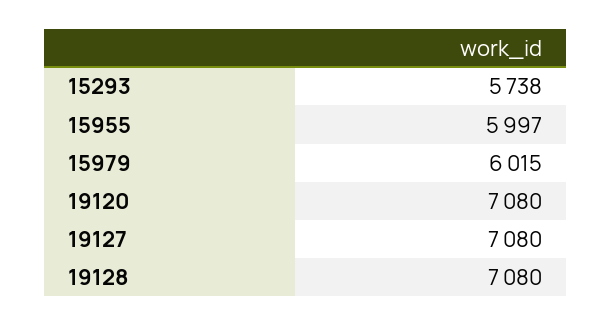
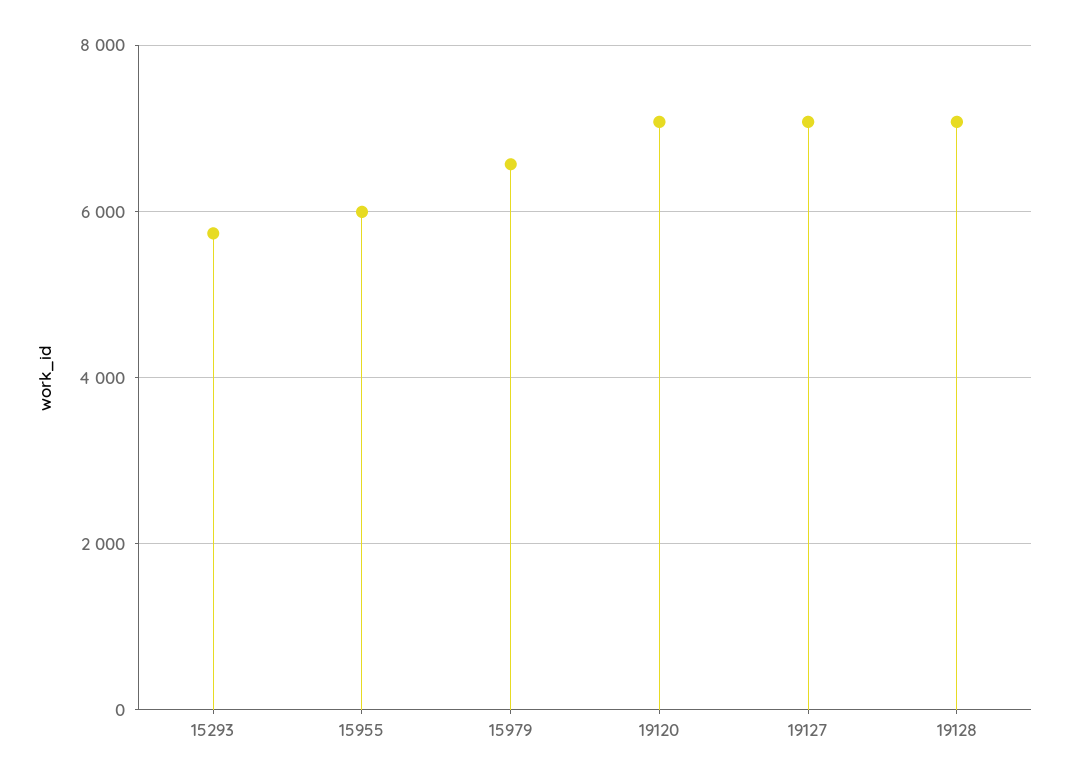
  {
    "15293": 5738,
    "15955": 5997,
-   "15979": 6015,
+   "15979": 6600,
    "19120": 7080,
    "19127": 7080,
    "19128": 7080
  }

